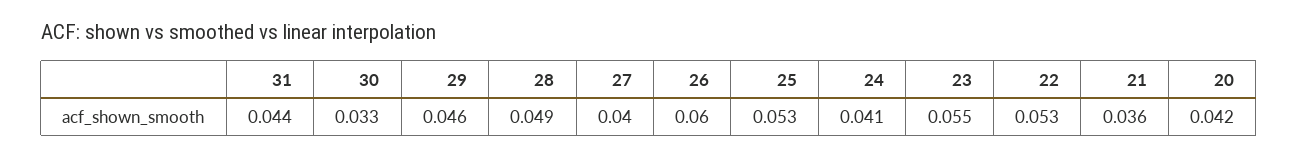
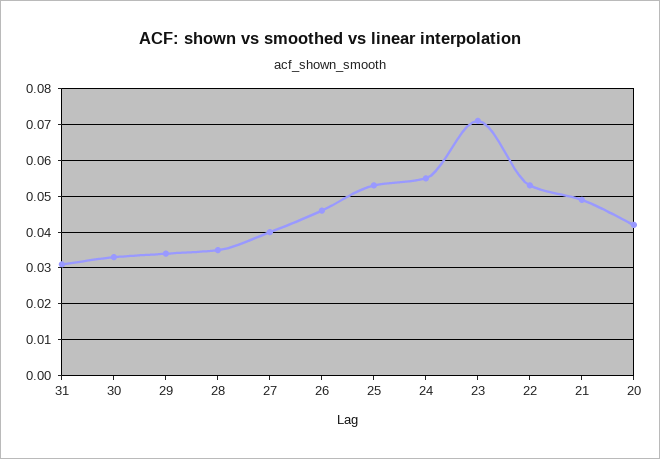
  {
-   "31": 0.044,
+   "31": 0.03,
    "30": 0.033,
-   "29": 0.046,
+   "29": 0.035,
-   "28": 0.049,
+   "28": 0.035,
    "27": 0.04,
-   "26": 0.06,
+   "26": 0.045,
    "25": 0.053,
-   "24": 0.041,
+   "24": 0.055,
-   "23": 0.055,
+   "23": 0.07,
    "22": 0.053,
-   "21": 0.036,
+   "21": 0.05,
    "20": 0.042
  }

